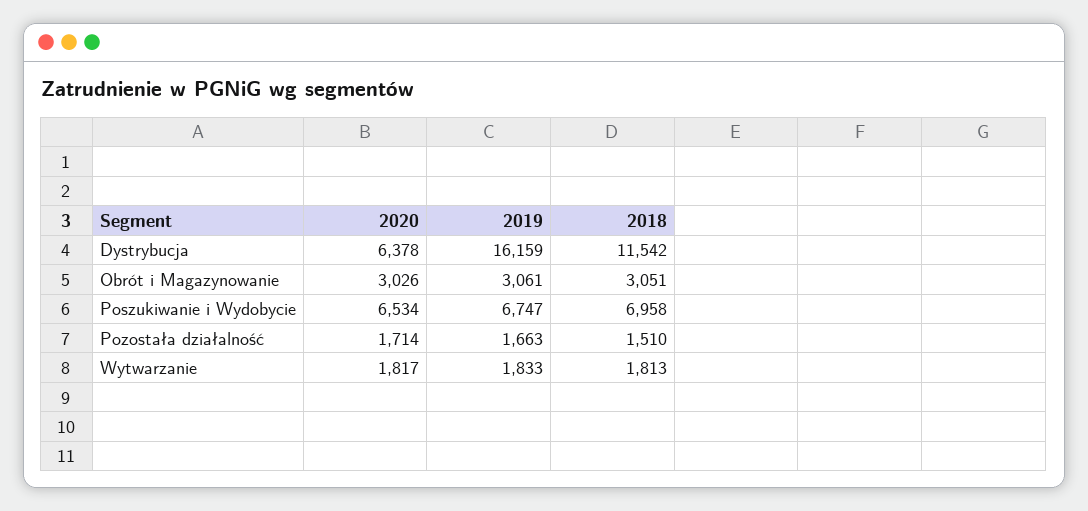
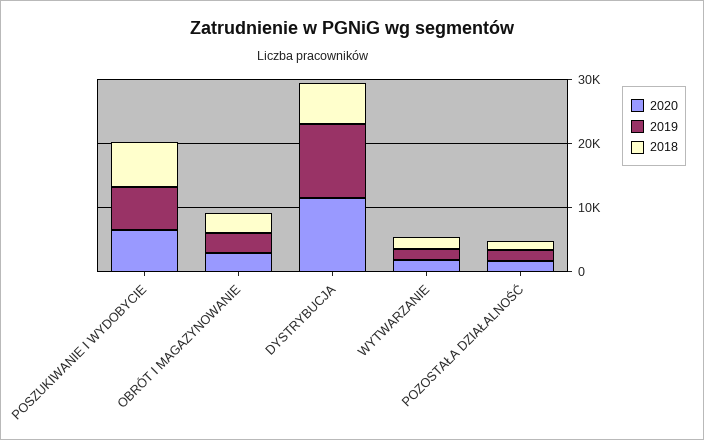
  {
    "2020": {
-     "Dystrybucja": 6378,
+     "Dystrybucja": 12000,
      "Obrót i Magazynowanie": 3026,
      "Poszukiwanie i Wydobycie": 6534,
      "Pozostała działalność": 1714,
      "Wytwarzanie": 1817
    },
    "2019": {
-     "Dystrybucja": 16159,
+     "Dystrybucja": 12000,
      "Obrót i Magazynowanie": 3061,
      "Poszukiwanie i Wydobycie": 6747,
      "Pozostała działalność": 1663,
      "Wytwarzanie": 1833
    },
    "2018": {
-     "Dystrybucja": 11542,
+     "Dystrybucja": 6000,
      "Obrót i Magazynowanie": 3051,
      "Poszukiwanie i Wydobycie": 6958,
      "Pozostała działalność": 1510,
      "Wytwarzanie": 1813
    }
  }

